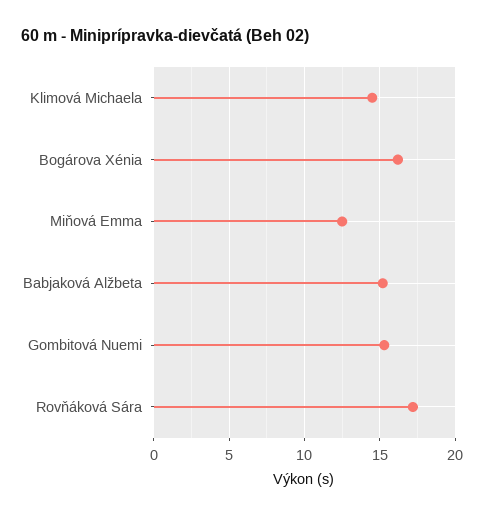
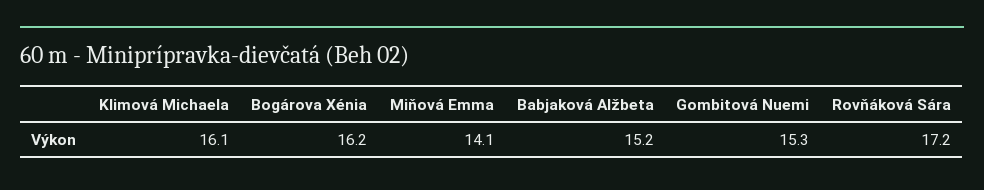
  {
-   "Klimová Michaela": 14.5,
+   "Klimová Michaela": 16.1,
    "Bogárova Xénia": 16.2,
-   "Miňová Emma": 12.5,
+   "Miňová Emma": 14.1,
    "Babjaková Alžbeta": 15.2,
    "Gombitová Nuemi": 15.3,
    "Rovňáková Sára": 17.2
  }

